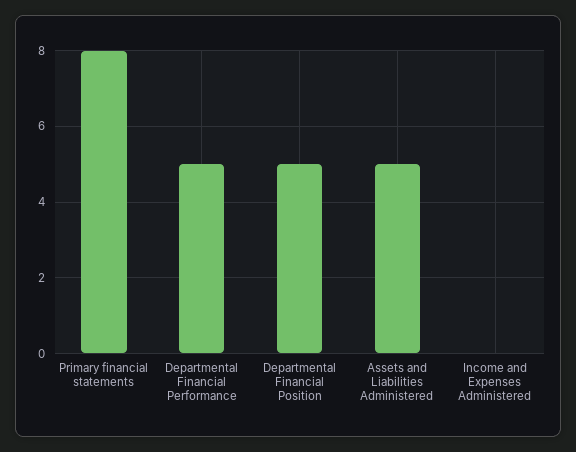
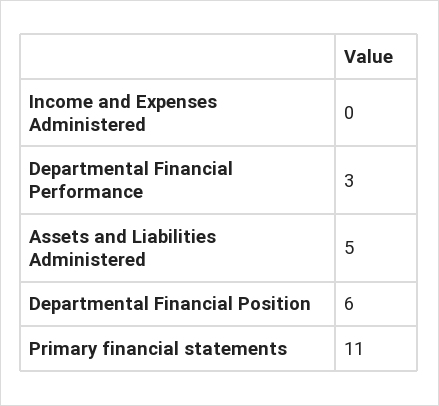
  {
-   "Primary financial statements": 8,
+   "Primary financial statements": 11,
-   "Departmental Financial Performance": 5,
+   "Departmental Financial Performance": 3,
-   "Departmental Financial Position": 5,
+   "Departmental Financial Position": 6,
    "Assets and Liabilities Administered": 5,
    "Income and Expenses Administered": 0
  }

